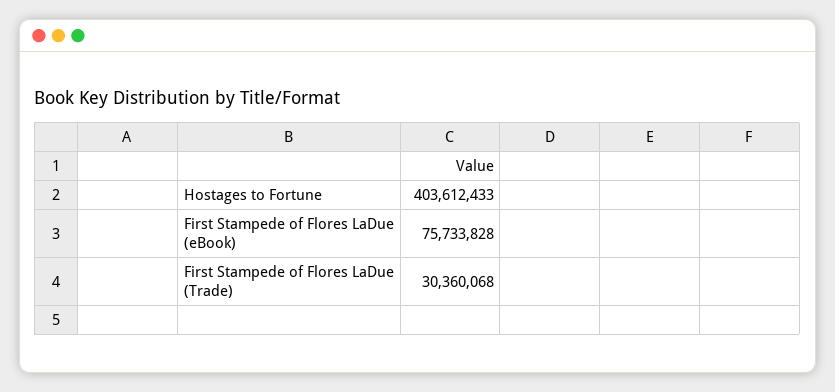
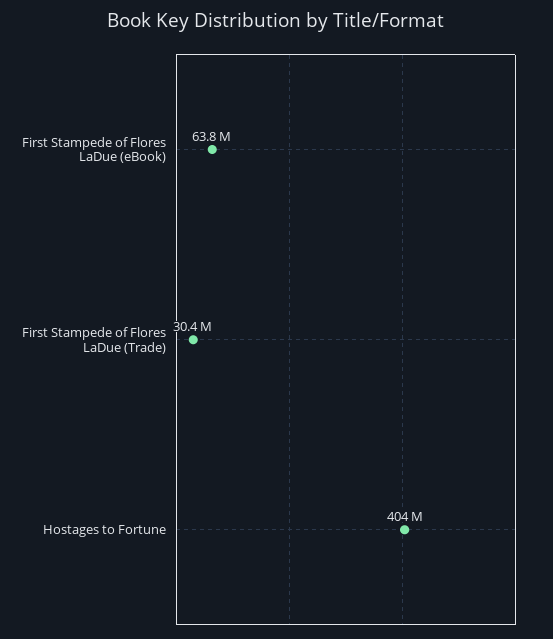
  {
    "Hostages to Fortune": 403612433,
-   "First Stampede of Flores LaDue (eBook)": 75733828,
+   "First Stampede of Flores LaDue (eBook)": 63800000,
    "First Stampede of Flores LaDue (Trade)": 30360068
  }

